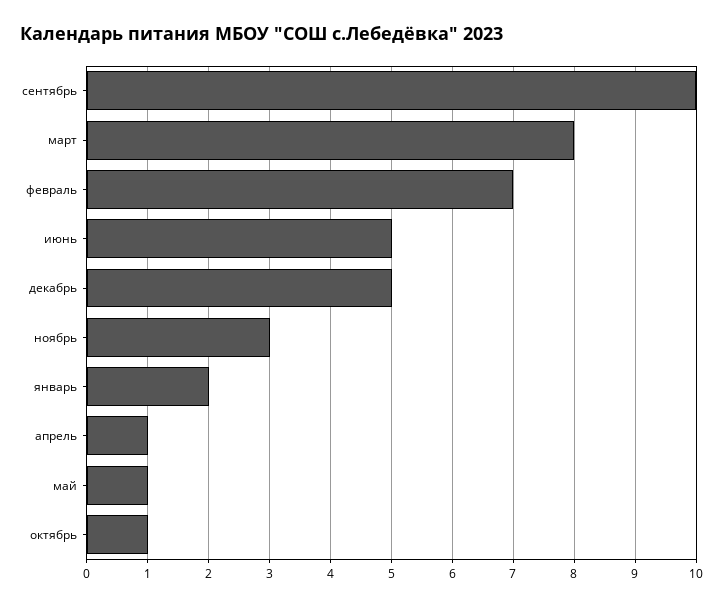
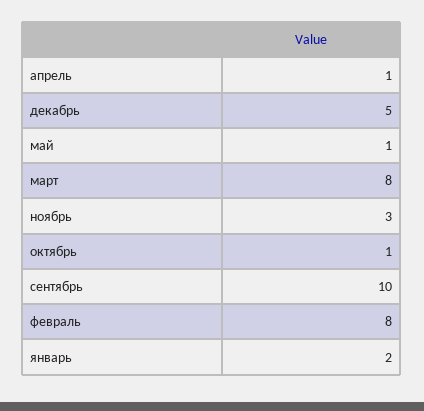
  {
    "сентябрь": 10,
    "март": 8,
-   "февраль": 7,
+   "февраль": 8,
-   "июнь": 5,
    "декабрь": 5,
    "ноябрь": 3,
    "январь": 2,
    "апрель": 1,
    "май": 1,
    "октябрь": 1
  }

